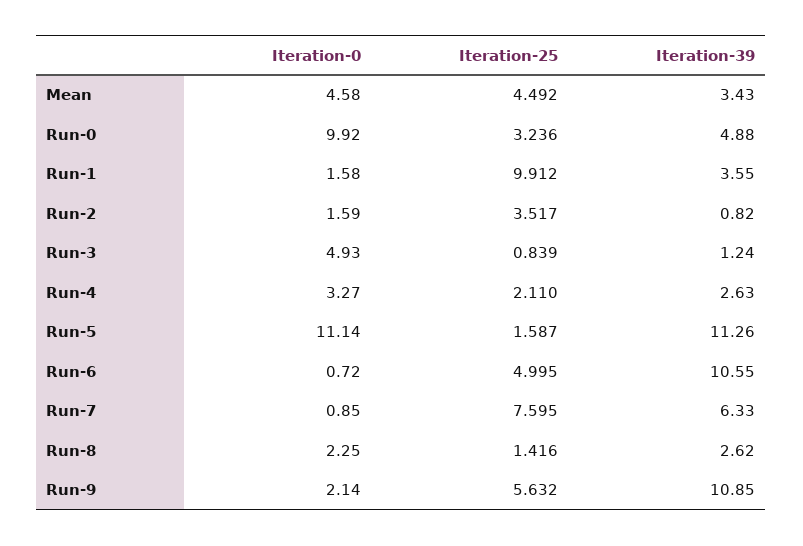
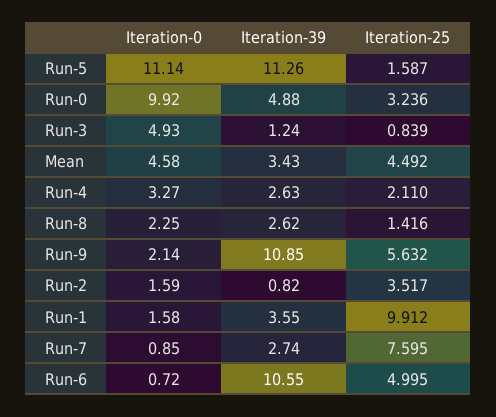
  {
    "Iteration-0": {
      "Mean": 4.58,
      "Run-0": 9.92,
      "Run-1": 1.58,
      "Run-2": 1.59,
      "Run-3": 4.93,
      "Run-4": 3.27,
      "Run-5": 11.14,
      "Run-6": 0.72,
      "Run-7": 0.85,
      "Run-8": 2.25,
      "Run-9": 2.14
    },
    "Iteration-25": {
      "Mean": 4.492,
      "Run-0": 3.236,
      "Run-1": 9.912,
      "Run-2": 3.517,
      "Run-3": 0.839,
      "Run-4": 2.11,
      "Run-5": 1.587,
      "Run-6": 4.995,
      "Run-7": 7.595,
      "Run-8": 1.416,
      "Run-9": 5.632
    },
    "Iteration-39": {
      "Mean": 3.43,
      "Run-0": 4.88,
      "Run-1": 3.55,
      "Run-2": 0.82,
      "Run-3": 1.24,
      "Run-4": 2.63,
      "Run-5": 11.26,
      "Run-6": 10.55,
-     "Run-7": 6.33,
+     "Run-7": 2.74,
      "Run-8": 2.62,
      "Run-9": 10.85
    }
  }

